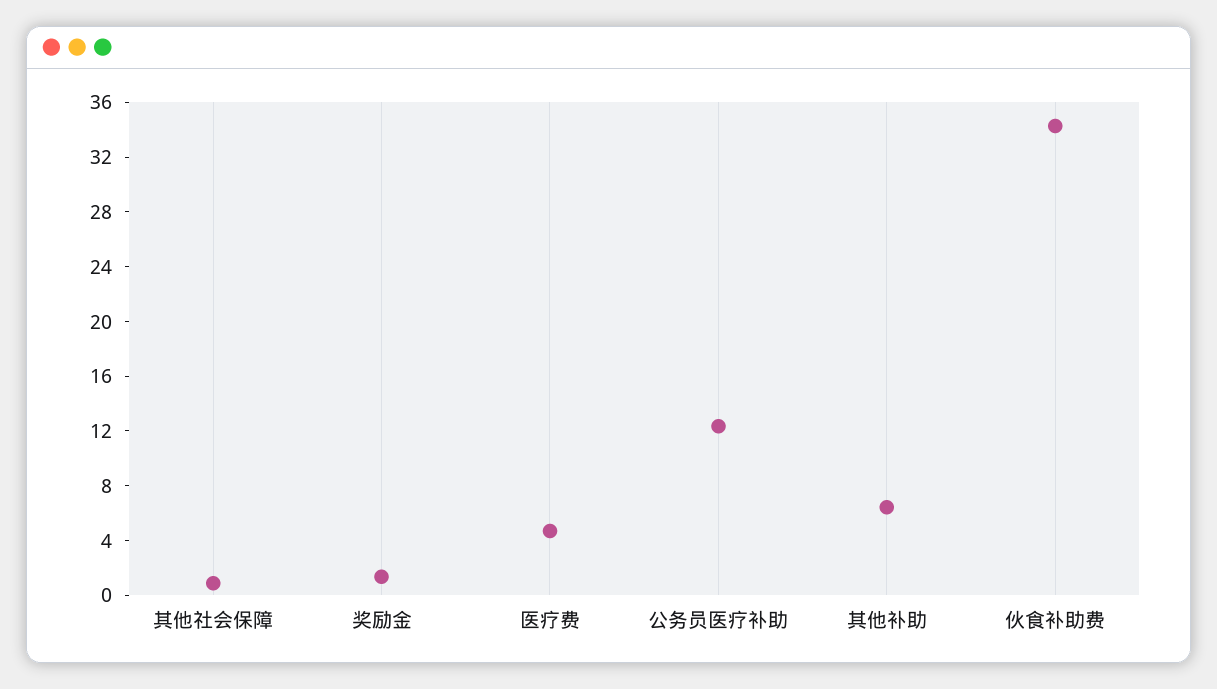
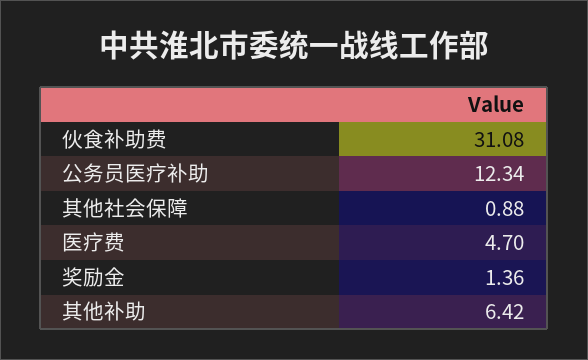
  {
    "其他社会保障": 0.88,
    "奖励金": 1.36,
    "医疗费": 4.7,
    "公务员医疗补助": 12.34,
    "其他补助": 6.42,
-   "伙食补助费": 34
+   "伙食补助费": 31.08
  }

